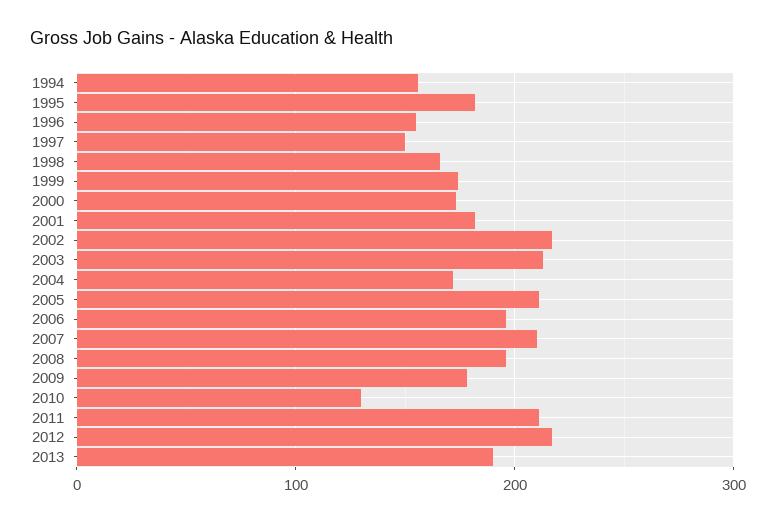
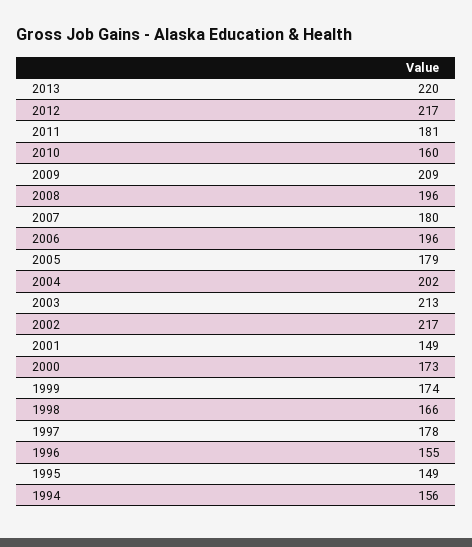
  {
    "1994": 156,
-   "1995": 180,
+   "1995": 149,
    "1996": 155,
-   "1997": 150,
+   "1997": 178,
    "1998": 166,
    "1999": 174,
    "2000": 173,
-   "2001": 180,
+   "2001": 149,
    "2002": 217,
    "2003": 213,
-   "2004": 170,
+   "2004": 202,
-   "2005": 210,
+   "2005": 179,
    "2006": 196,
-   "2007": 210,
+   "2007": 180,
    "2008": 196,
-   "2009": 180,
+   "2009": 209,
-   "2010": 130,
+   "2010": 160,
-   "2011": 210,
+   "2011": 181,
    "2012": 217,
-   "2013": 190
+   "2013": 220
  }

